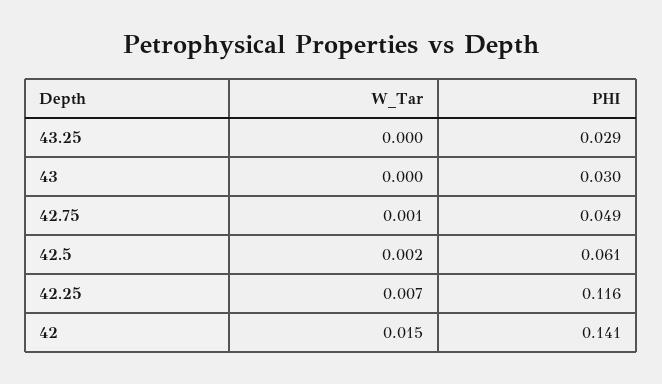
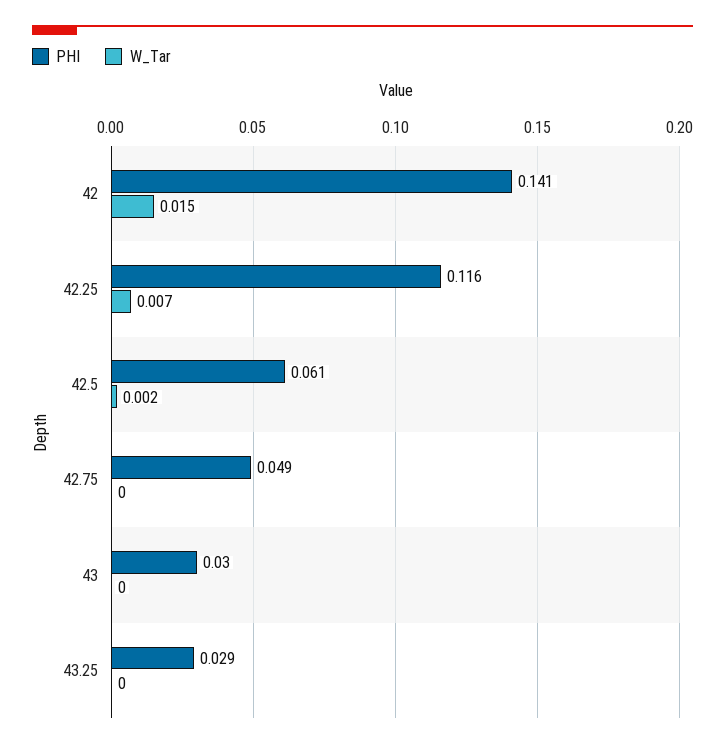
  {
    "W_Tar": {
      "43.25": 0,
      "43": 0,
-     "42.75": 0.001,
+     "42.75": 0,
      "42.5": 0.002,
      "42.25": 0.007,
      "42": 0.015
    },
    "PHI": {
      "43.25": 0.029,
      "43": 0.03,
      "42.75": 0.049,
      "42.5": 0.061,
      "42.25": 0.116,
      "42": 0.141
    }
  }

